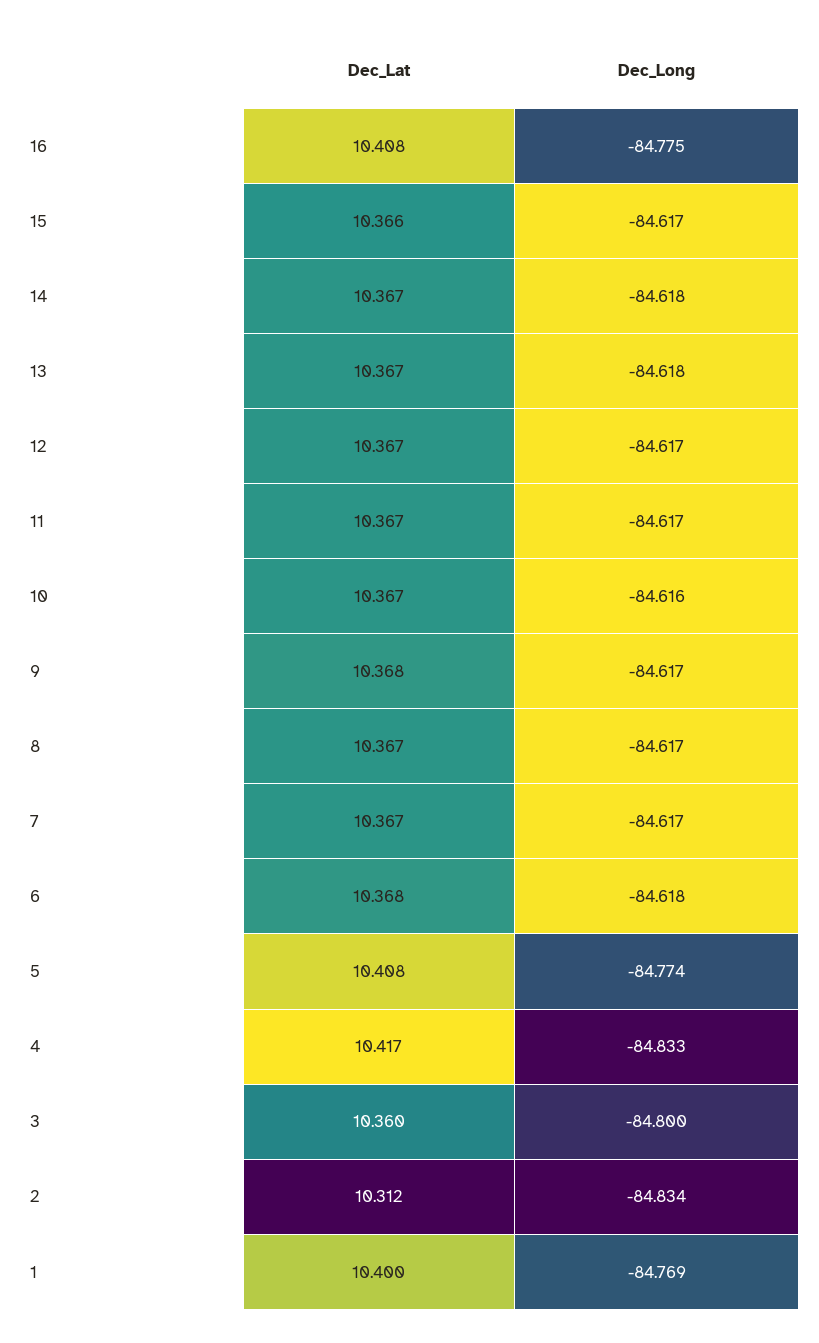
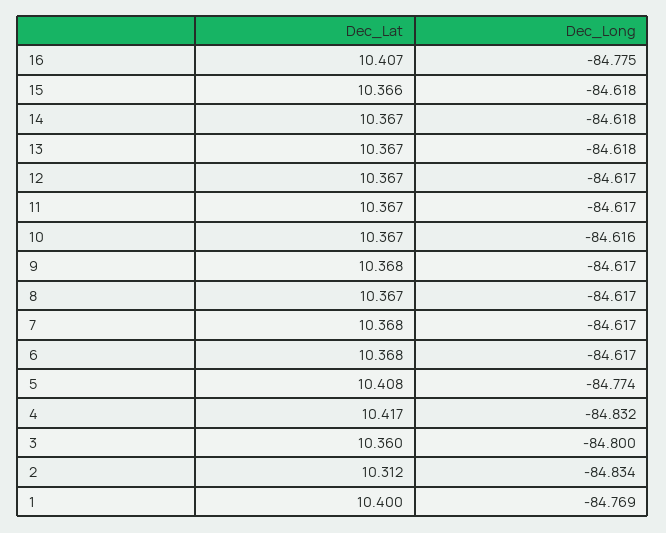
  {
    "Dec_Lat": {
-     "16": 10.408,
+     "16": 10.407,
      "15": 10.366,
      "14": 10.367,
      "13": 10.367,
      "12": 10.367,
      "11": 10.367,
      "10": 10.367,
      "9": 10.368,
      "8": 10.367,
-     "7": 10.367,
+     "7": 10.368,
      "6": 10.368,
      "5": 10.408,
      "4": 10.417,
      "3": 10.36,
      "2": 10.312,
      "1": 10.4
    },
    "Dec_Long": {
      "16": -84.775,
-     "15": -84.617,
+     "15": -84.618,
      "14": -84.618,
      "13": -84.618,
      "12": -84.617,
      "11": -84.617,
      "10": -84.616,
      "9": -84.617,
      "8": -84.617,
      "7": -84.617,
-     "6": -84.618,
+     "6": -84.617,
      "5": -84.774,
-     "4": -84.833,
+     "4": -84.832,
      "3": -84.8,
      "2": -84.834,
      "1": -84.769
    }
  }

